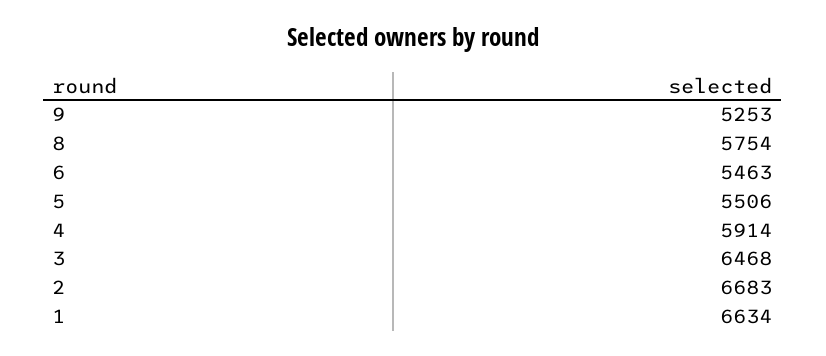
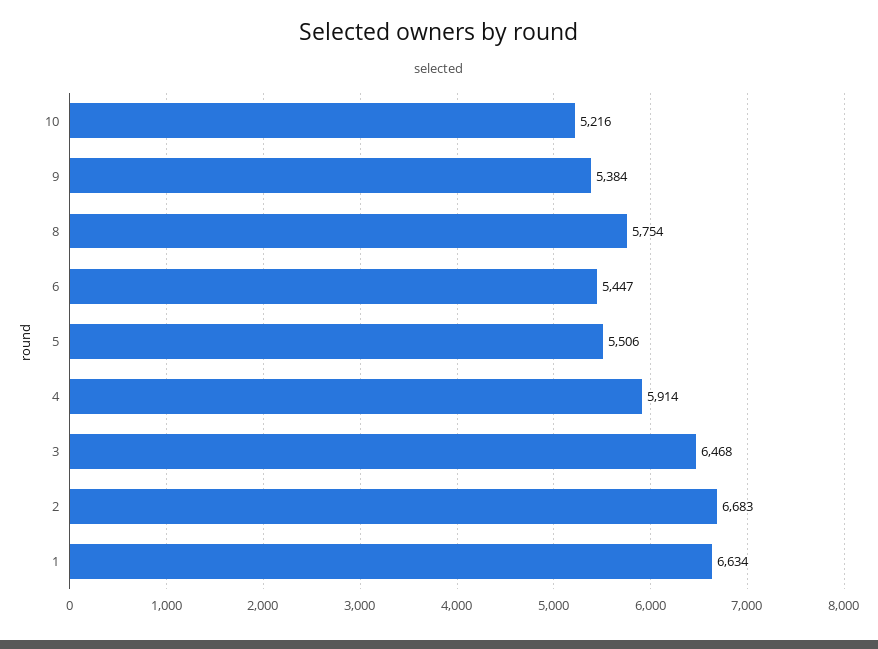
  {
-   "9": 5253,
+   "9": 5384,
    "8": 5754,
-   "6": 5463,
+   "6": 5447,
    "5": 5506,
    "4": 5914,
    "3": 6468,
    "2": 6683,
-   "1": 6634
+   "1": 6634,
+   "10": 5216
  }

